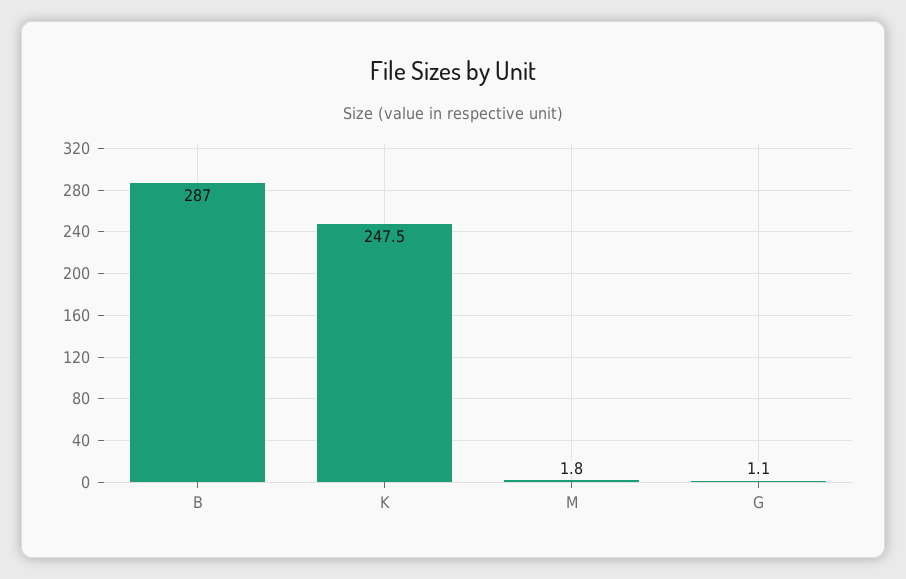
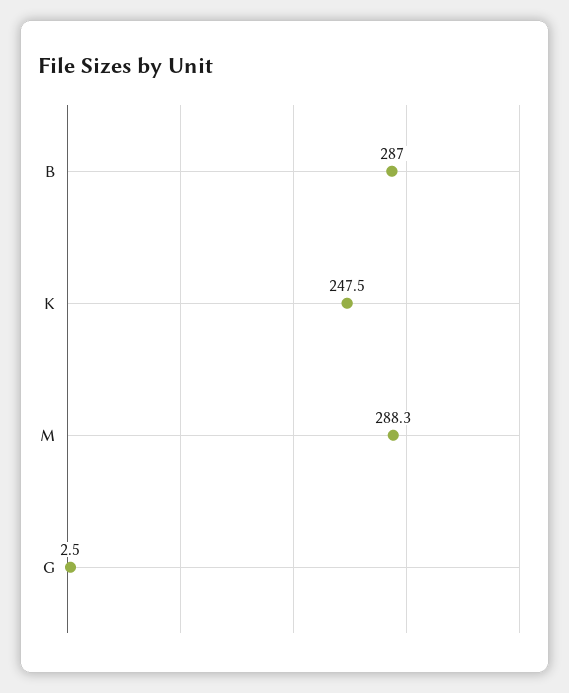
  {
    "B": 287,
    "K": 247.5,
-   "M": 1.8,
+   "M": 288.3,
-   "G": 1.1
+   "G": 2.5
  }

